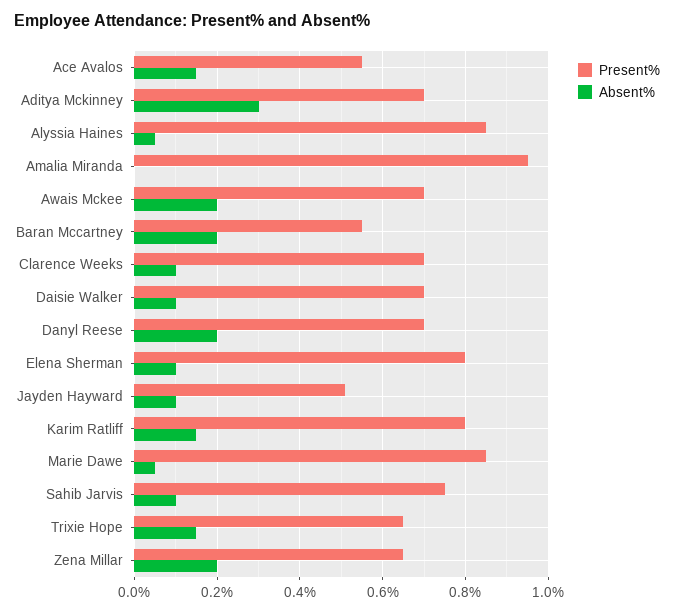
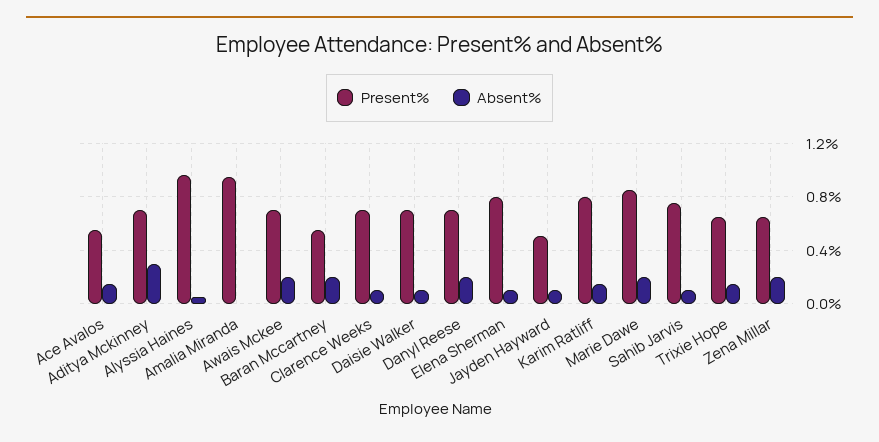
  {
    "Present%": {
      "Ace Avalos": 0.55,
      "Aditya Mckinney": 0.7,
-     "Alyssia Haines": 0.85,
+     "Alyssia Haines": 0.95,
      "Amalia Miranda": 0.95,
      "Awais Mckee": 0.7,
      "Baran Mccartney": 0.55,
      "Clarence Weeks": 0.7,
      "Daisie Walker": 0.7,
      "Danyl Reese": 0.7,
      "Elena Sherman": 0.8,
      "Jayden Hayward": 0.5,
      "Karim Ratliff": 0.8,
      "Marie Dawe": 0.85,
      "Sahib Jarvis": 0.75,
      "Trixie Hope": 0.65,
      "Zena Millar": 0.65
    },
    "Absent%": {
      "Ace Avalos": 0.15,
      "Aditya Mckinney": 0.3,
      "Alyssia Haines": 0.05,
      "Amalia Miranda": 0,
      "Awais Mckee": 0.2,
      "Baran Mccartney": 0.2,
      "Clarence Weeks": 0.1,
      "Daisie Walker": 0.1,
      "Danyl Reese": 0.2,
      "Elena Sherman": 0.1,
      "Jayden Hayward": 0.1,
      "Karim Ratliff": 0.15,
-     "Marie Dawe": 0.05,
+     "Marie Dawe": 0.2,
      "Sahib Jarvis": 0.1,
      "Trixie Hope": 0.15,
      "Zena Millar": 0.2
    }
  }

